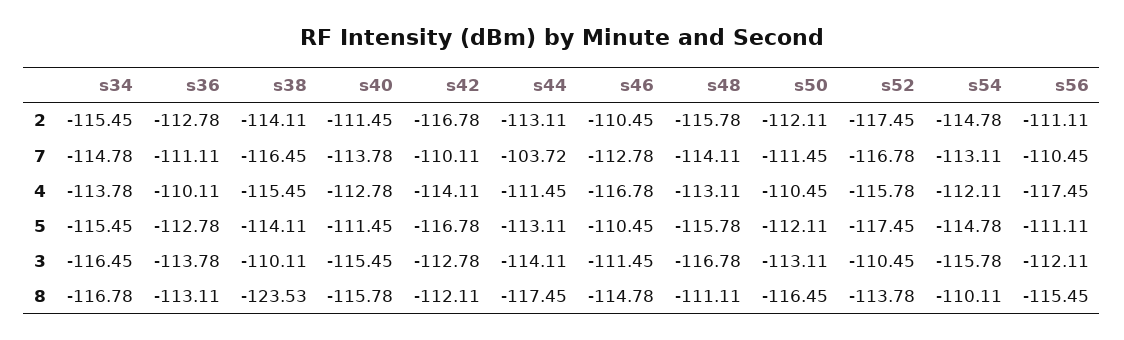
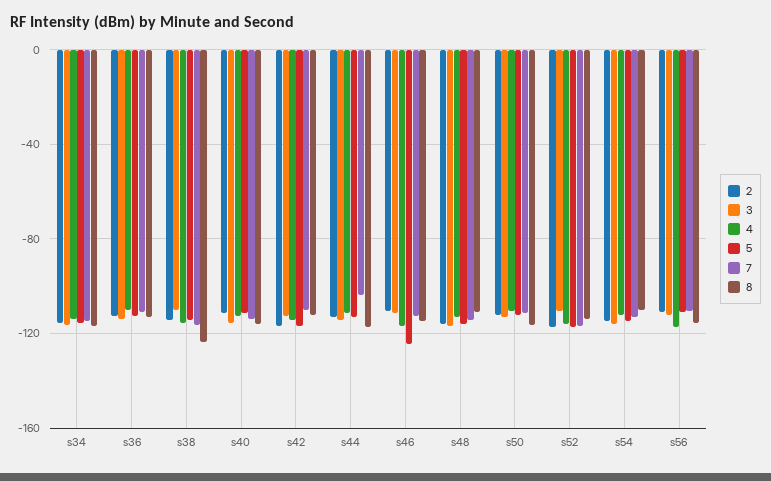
  {
    "2": {
      "s34": -115.45,
      "s36": -112.78,
      "s38": -114.11,
      "s40": -111.45,
      "s42": -116.78,
      "s44": -113.11,
      "s46": -110.45,
      "s48": -115.78,
      "s50": -112.11,
      "s52": -117.45,
      "s54": -114.78,
      "s56": -111.11
    },
    "7": {
      "s34": -114.78,
      "s36": -111.11,
      "s38": -116.45,
      "s40": -113.78,
      "s42": -110.11,
      "s44": -103.72,
      "s46": -112.78,
      "s48": -114.11,
      "s50": -111.45,
      "s52": -116.78,
      "s54": -113.11,
      "s56": -110.45
    },
    "4": {
      "s34": -113.78,
      "s36": -110.11,
      "s38": -115.45,
      "s40": -112.78,
      "s42": -114.11,
      "s44": -111.45,
      "s46": -116.78,
      "s48": -113.11,
      "s50": -110.45,
      "s52": -115.78,
      "s54": -112.11,
      "s56": -117.45
    },
    "5": {
      "s34": -115.45,
      "s36": -112.78,
      "s38": -114.11,
      "s40": -111.45,
      "s42": -116.78,
      "s44": -113.11,
-     "s46": -110.45,
+     "s46": -125,
      "s48": -115.78,
      "s50": -112.11,
      "s52": -117.45,
      "s54": -114.78,
      "s56": -111.11
    },
    "3": {
      "s34": -116.45,
      "s36": -113.78,
      "s38": -110.11,
      "s40": -115.45,
      "s42": -112.78,
      "s44": -114.11,
      "s46": -111.45,
      "s48": -116.78,
      "s50": -113.11,
      "s52": -110.45,
      "s54": -115.78,
      "s56": -112.11
    },
    "8": {
      "s34": -116.78,
      "s36": -113.11,
      "s38": -123.53,
      "s40": -115.78,
      "s42": -112.11,
      "s44": -117.45,
      "s46": -114.78,
      "s48": -111.11,
      "s50": -116.45,
      "s52": -113.78,
      "s54": -110.11,
      "s56": -115.45
    }
  }

